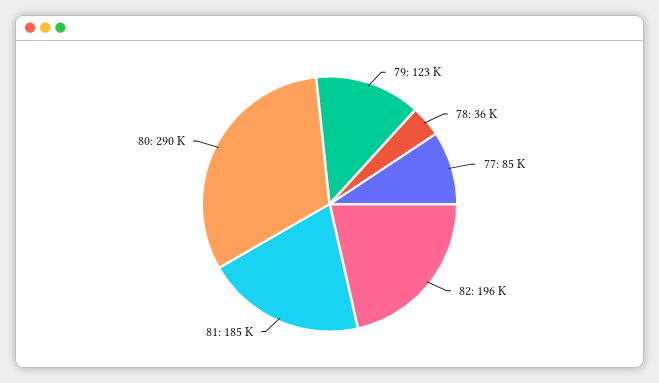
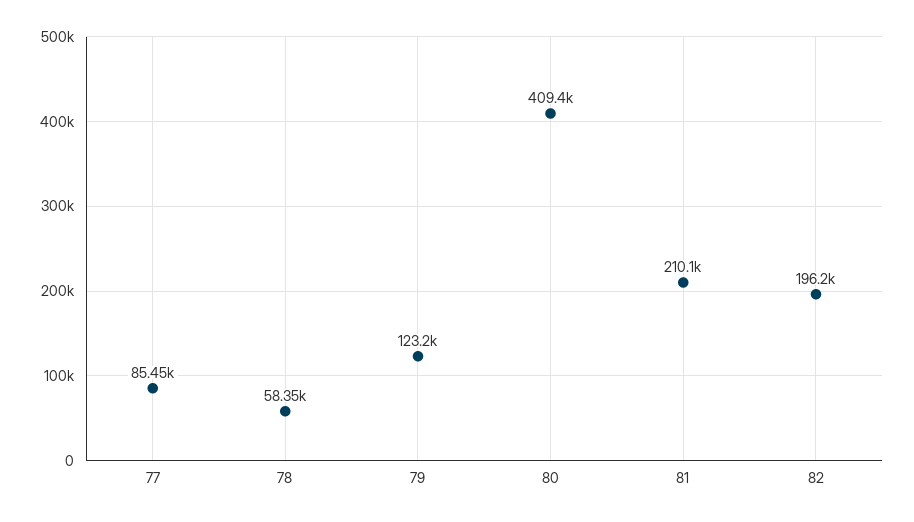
  {
    "79": 123200,
-   "78": 36000,
+   "78": 58350,
    "77": 85450,
    "82": 196200,
-   "81": 185000,
+   "81": 210100,
-   "80": 290000
+   "80": 409400
  }

